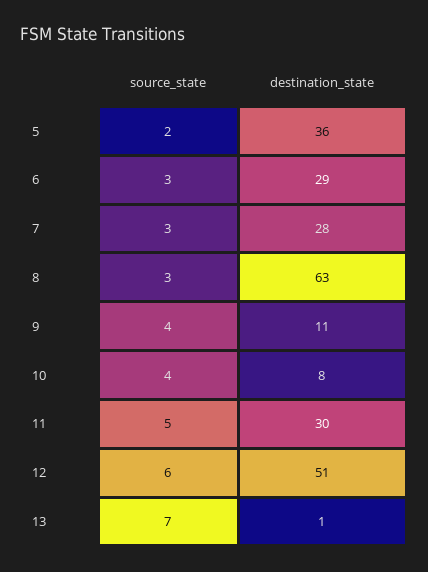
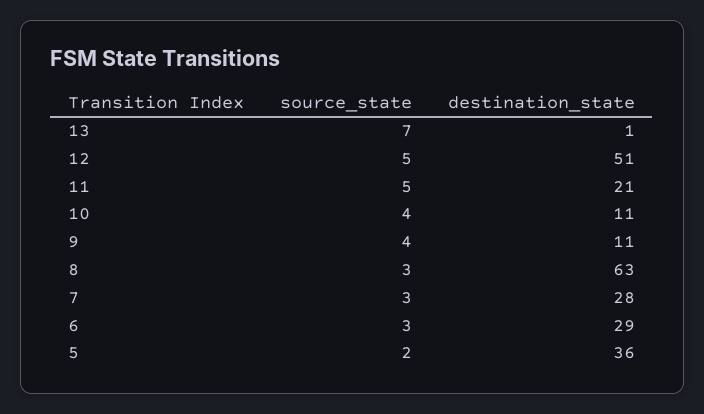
  {
    "source_state": {
      "5": 2,
      "6": 3,
      "7": 3,
      "8": 3,
      "9": 4,
      "10": 4,
      "11": 5,
-     "12": 6,
+     "12": 5,
      "13": 7
    },
    "destination_state": {
      "5": 36,
      "6": 29,
      "7": 28,
      "8": 63,
      "9": 11,
-     "10": 8,
+     "10": 11,
-     "11": 30,
+     "11": 21,
      "12": 51,
      "13": 1
    }
  }

